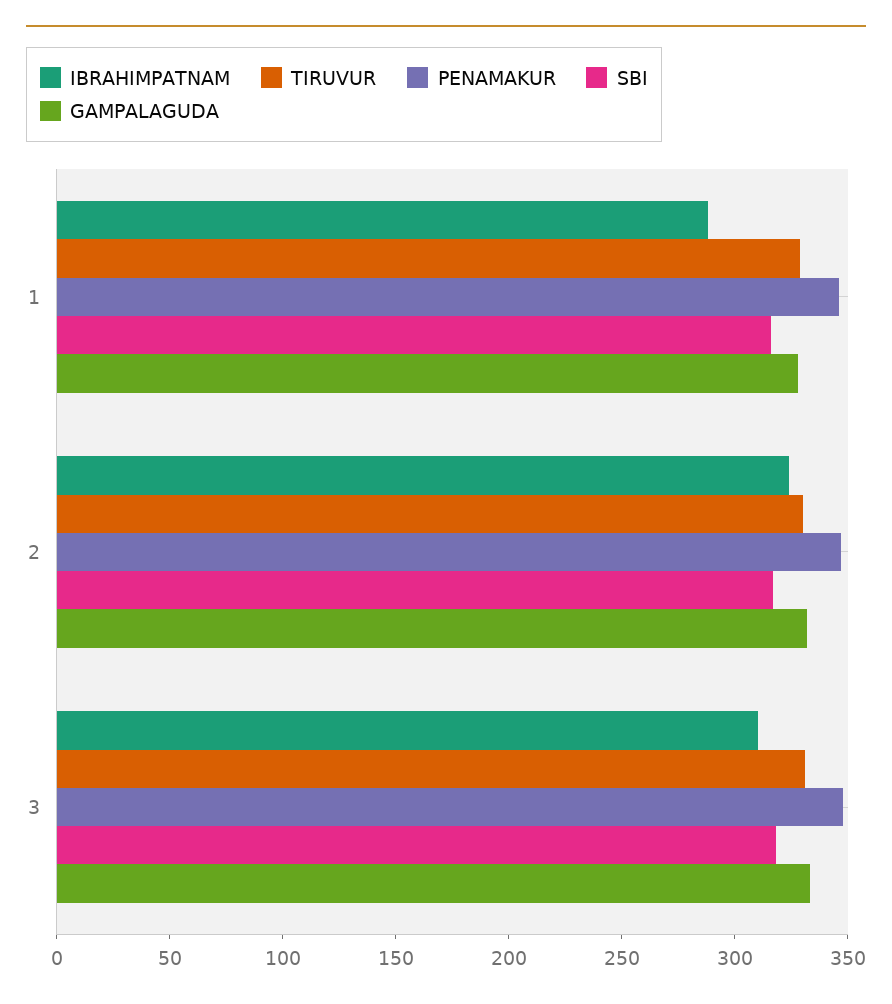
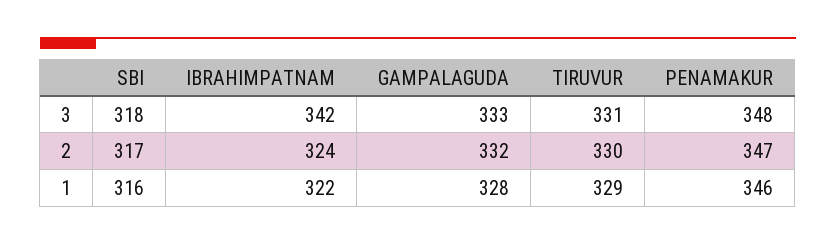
  {
    "IBRAHIMPATNAM": {
-     "1": 290,
+     "1": 322,
      "2": 324,
-     "3": 310
+     "3": 342
    },
    "TIRUVUR": {
      "1": 329,
      "2": 330,
      "3": 331
    },
    "PENAMAKUR": {
      "1": 346,
      "2": 347,
      "3": 348
    },
    "SBI": {
      "1": 316,
      "2": 317,
      "3": 318
    },
    "GAMPALAGUDA": {
      "1": 328,
      "2": 332,
      "3": 333
    }
  }

